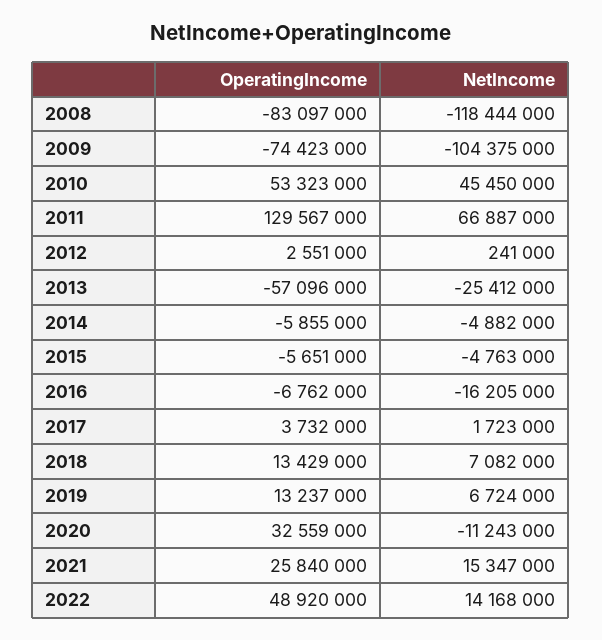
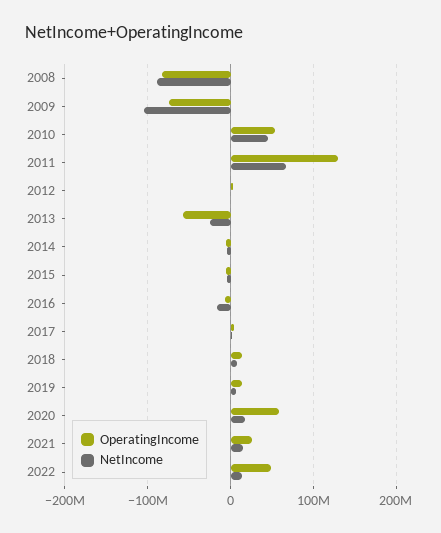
  {
    "OperatingIncome": {
      "2008": -83097000,
      "2009": -74423000,
      "2010": 53323000,
      "2011": 129567000,
      "2012": 2551000,
      "2013": -57096000,
      "2014": -5855000,
      "2015": -5651000,
      "2016": -6762000,
      "2017": 3732000,
      "2018": 13429000,
      "2019": 13237000,
-     "2020": 32559000,
+     "2020": 60000000,
      "2021": 25840000,
      "2022": 48920000
    },
    "NetIncome": {
-     "2008": -118444000,
+     "2008": -90000000,
      "2009": -104375000,
      "2010": 45450000,
      "2011": 66887000,
      "2012": 241000,
      "2013": -25412000,
      "2014": -4882000,
      "2015": -4763000,
      "2016": -16205000,
      "2017": 1723000,
      "2018": 7082000,
      "2019": 6724000,
-     "2020": -11243000,
+     "2020": 20000000,
      "2021": 15347000,
      "2022": 14168000
    }
  }

